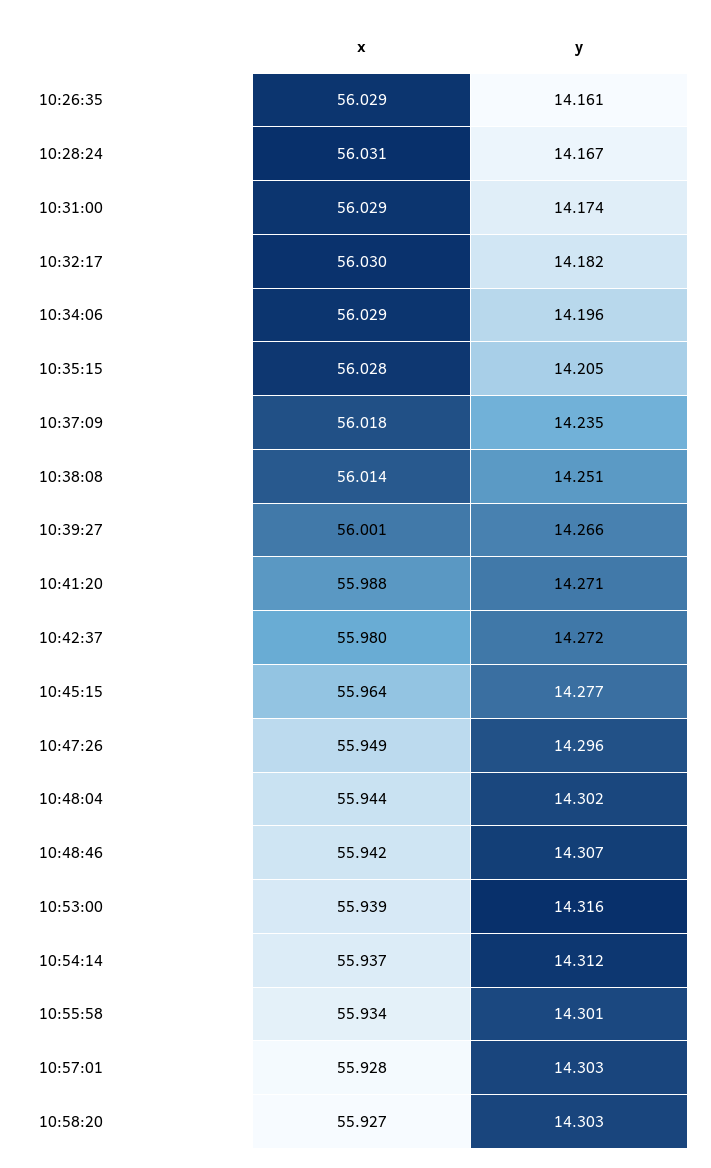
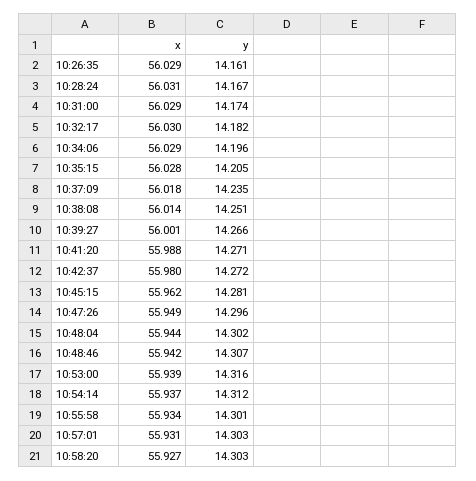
  {
    "x": {
      "10:26:35": 56.029,
      "10:28:24": 56.031,
      "10:31:00": 56.029,
      "10:32:17": 56.03,
      "10:34:06": 56.029,
      "10:35:15": 56.028,
      "10:37:09": 56.018,
      "10:38:08": 56.014,
      "10:39:27": 56.001,
      "10:41:20": 55.988,
      "10:42:37": 55.98,
-     "10:45:15": 55.964,
+     "10:45:15": 55.962,
      "10:47:26": 55.949,
      "10:48:04": 55.944,
      "10:48:46": 55.942,
      "10:53:00": 55.939,
      "10:54:14": 55.937,
      "10:55:58": 55.934,
-     "10:57:01": 55.928,
+     "10:57:01": 55.931,
      "10:58:20": 55.927
    },
    "y": {
      "10:26:35": 14.161,
      "10:28:24": 14.167,
      "10:31:00": 14.174,
      "10:32:17": 14.182,
      "10:34:06": 14.196,
      "10:35:15": 14.205,
      "10:37:09": 14.235,
      "10:38:08": 14.251,
      "10:39:27": 14.266,
      "10:41:20": 14.271,
      "10:42:37": 14.272,
-     "10:45:15": 14.277,
+     "10:45:15": 14.281,
      "10:47:26": 14.296,
      "10:48:04": 14.302,
      "10:48:46": 14.307,
      "10:53:00": 14.316,
      "10:54:14": 14.312,
      "10:55:58": 14.301,
      "10:57:01": 14.303,
      "10:58:20": 14.303
    }
  }

